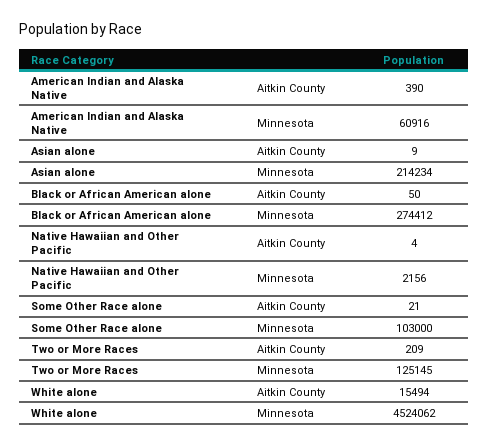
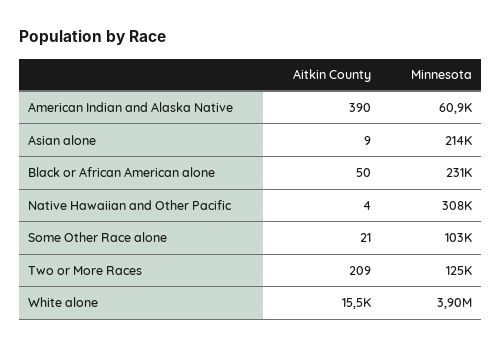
  {
    "American Indian and Alaska Native": {
      "Aitkin County": 390,
      "Minnesota": 60916
    },
    "Asian alone": {
      "Aitkin County": 9,
      "Minnesota": 214234
    },
    "Black or African American alone": {
      "Aitkin County": 50,
-     "Minnesota": 274412
+     "Minnesota": 231000
    },
    "Native Hawaiian and Other Pacific": {
      "Aitkin County": 4,
-     "Minnesota": 2156
+     "Minnesota": 308000
    },
    "Some Other Race alone": {
      "Aitkin County": 21,
      "Minnesota": 103000
    },
    "Two or More Races": {
      "Aitkin County": 209,
      "Minnesota": 125145
    },
    "White alone": {
      "Aitkin County": 15494,
-     "Minnesota": 4524062
+     "Minnesota": 3900000
    }
  }

